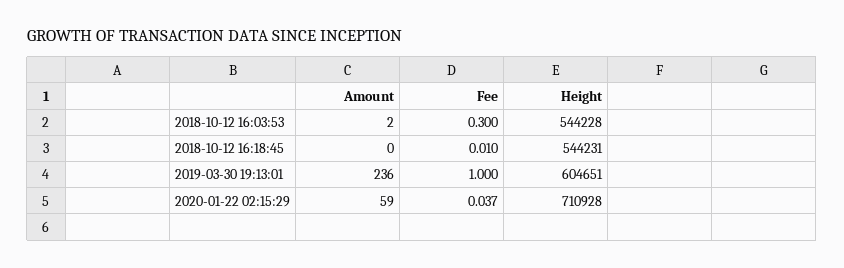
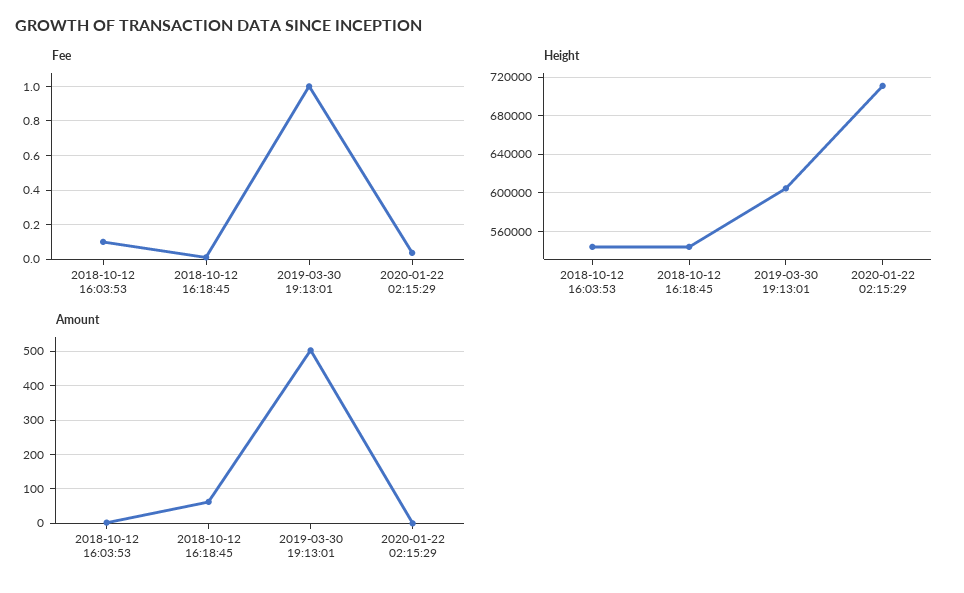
  {
    "Amount": {
      "2018-10-12 16:03:53": 2,
-     "2018-10-12 16:18:45": 0,
+     "2018-10-12 16:18:45": 60,
-     "2019-03-30 19:13:01": 236,
+     "2019-03-30 19:13:01": 500,
-     "2020-01-22 02:15:29": 59
+     "2020-01-22 02:15:29": 0
    },
    "Fee": {
-     "2018-10-12 16:03:53": 0.3,
+     "2018-10-12 16:03:53": 0.1,
      "2018-10-12 16:18:45": 0.01,
      "2019-03-30 19:13:01": 1,
      "2020-01-22 02:15:29": 0.037
    },
    "Height": {
      "2018-10-12 16:03:53": 544228,
      "2018-10-12 16:18:45": 544231,
      "2019-03-30 19:13:01": 604651,
      "2020-01-22 02:15:29": 710928
    }
  }

